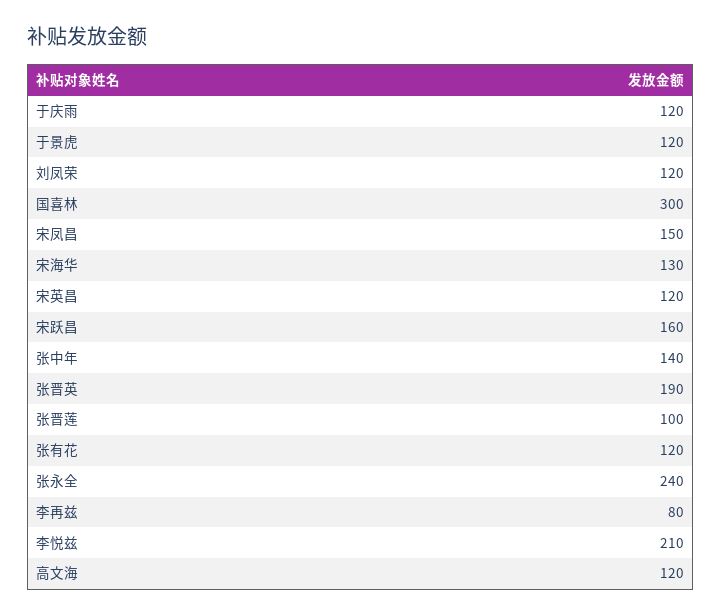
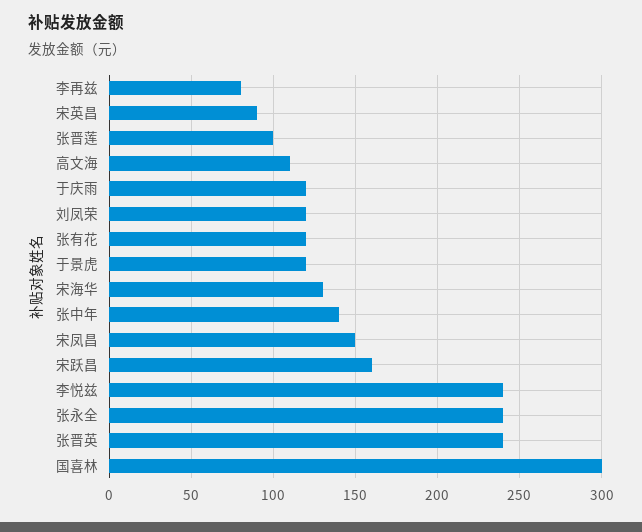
  {
    "于庆雨": 120,
    "于景虎": 120,
    "刘凤荣": 120,
    "国喜林": 300,
    "宋凤昌": 150,
    "宋海华": 130,
-   "宋英昌": 120,
+   "宋英昌": 90,
    "宋跃昌": 160,
    "张中年": 140,
-   "张晋英": 190,
+   "张晋英": 240,
    "张晋莲": 100,
    "张有花": 120,
    "张永全": 240,
    "李再兹": 80,
-   "李悦兹": 210,
+   "李悦兹": 240,
-   "高文海": 120
+   "高文海": 110
  }

